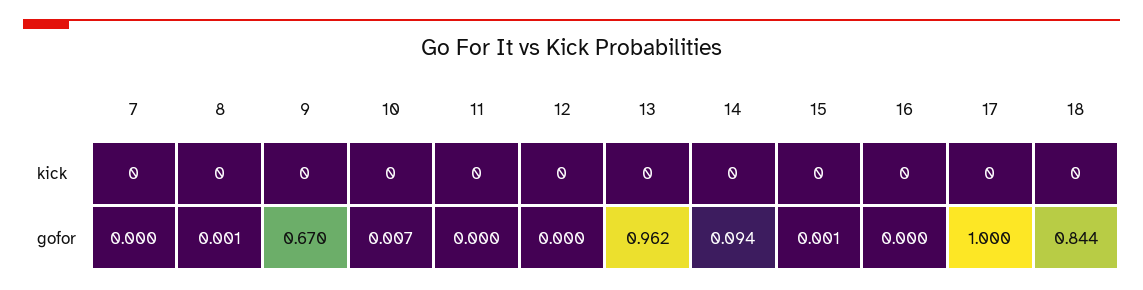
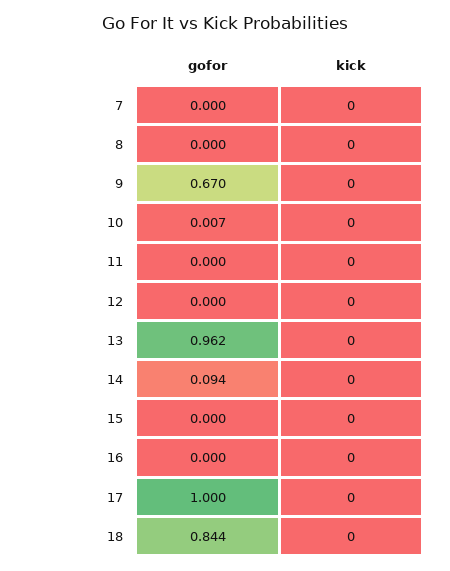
  {
    "7": {
      "kick": 0,
      "gofor": 0
    },
    "8": {
      "kick": 0,
-     "gofor": 0.001
+     "gofor": 0
    },
    "9": {
      "kick": 0,
      "gofor": 0.67
    },
    "10": {
      "kick": 0,
      "gofor": 0.007
    },
    "11": {
      "kick": 0,
      "gofor": 0
    },
    "12": {
      "kick": 0,
      "gofor": 0
    },
    "13": {
      "kick": 0,
      "gofor": 0.962
    },
    "14": {
      "kick": 0,
      "gofor": 0.094
    },
    "15": {
      "kick": 0,
-     "gofor": 0.001
+     "gofor": 0
    },
    "16": {
      "kick": 0,
      "gofor": 0
    },
    "17": {
      "kick": 0,
      "gofor": 1
    },
    "18": {
      "kick": 0,
      "gofor": 0.844
    }
  }

